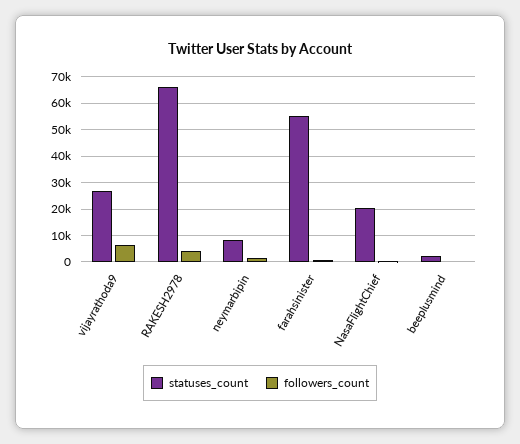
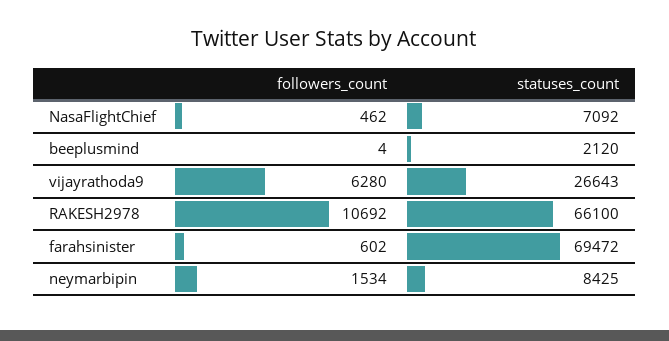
  {
    "statuses_count": {
      "vijayrathoda9": 26643,
      "RAKESH2978": 66100,
      "neymarbipin": 8425,
-     "farahsinister": 55000,
+     "farahsinister": 69472,
-     "NasaFlightChief": 20000,
+     "NasaFlightChief": 7092,
      "beeplusmind": 2120
    },
    "followers_count": {
      "vijayrathoda9": 6280,
-     "RAKESH2978": 5000,
+     "RAKESH2978": 10692,
      "neymarbipin": 1534,
      "farahsinister": 602,
      "NasaFlightChief": 462,
      "beeplusmind": 4
    }
  }

